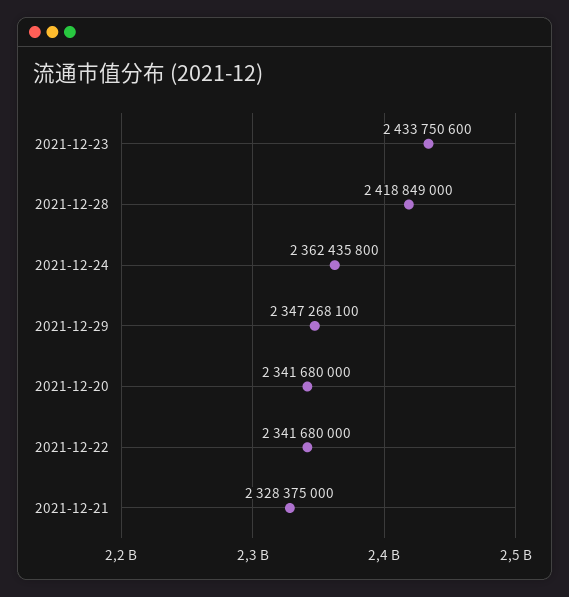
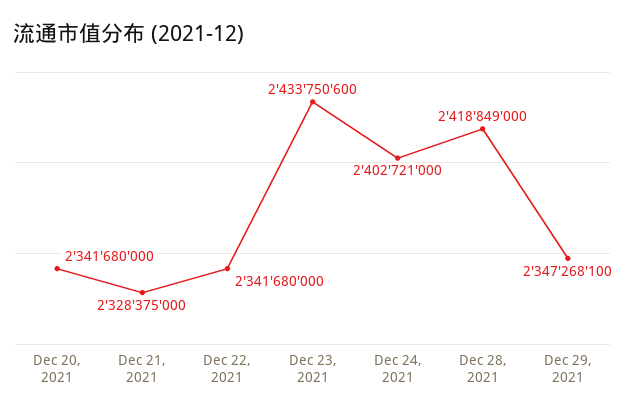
  {
    "2021-12-23": 2433750600,
    "2021-12-28": 2418849000,
-   "2021-12-24": 2362435800,
+   "2021-12-24": 2402721000,
    "2021-12-29": 2347268100,
    "2021-12-20": 2341680000,
    "2021-12-22": 2341680000,
    "2021-12-21": 2328375000
  }

